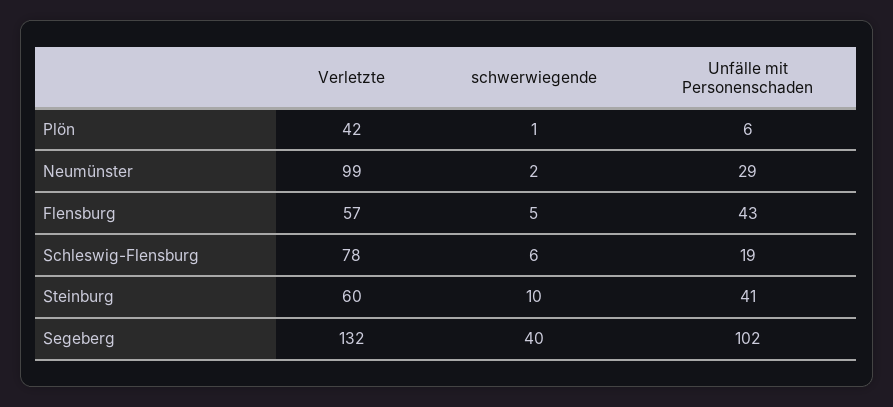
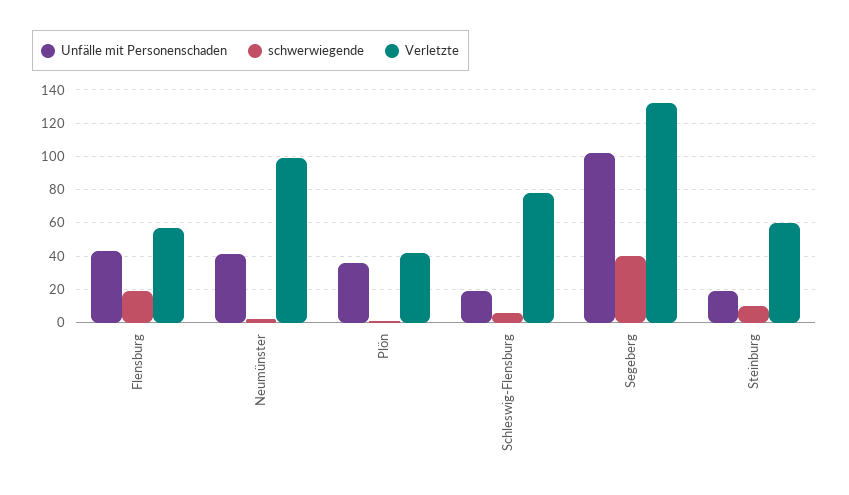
  {
    "Verletzte": {
      "Plön": 42,
      "Neumünster": 99,
      "Flensburg": 57,
      "Schleswig-Flensburg": 78,
      "Steinburg": 60,
      "Segeberg": 132
    },
    "schwerwiegende": {
      "Plön": 1,
      "Neumünster": 2,
-     "Flensburg": 5,
+     "Flensburg": 20,
      "Schleswig-Flensburg": 6,
      "Steinburg": 10,
      "Segeberg": 40
    },
    "Unfälle mit Personenschaden": {
-     "Plön": 6,
+     "Plön": 35,
-     "Neumünster": 29,
+     "Neumünster": 40,
      "Flensburg": 43,
      "Schleswig-Flensburg": 19,
-     "Steinburg": 41,
+     "Steinburg": 20,
      "Segeberg": 102
    }
  }

